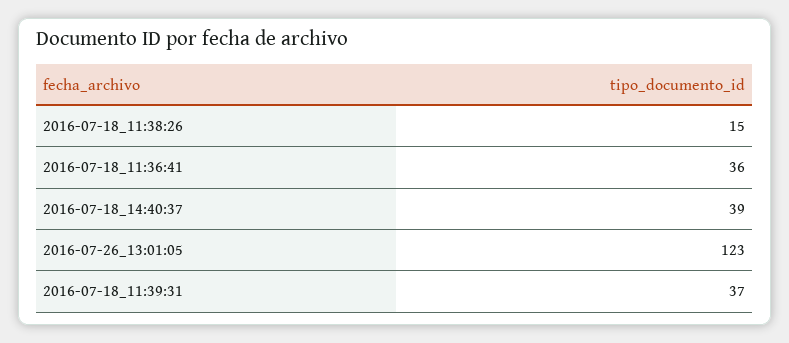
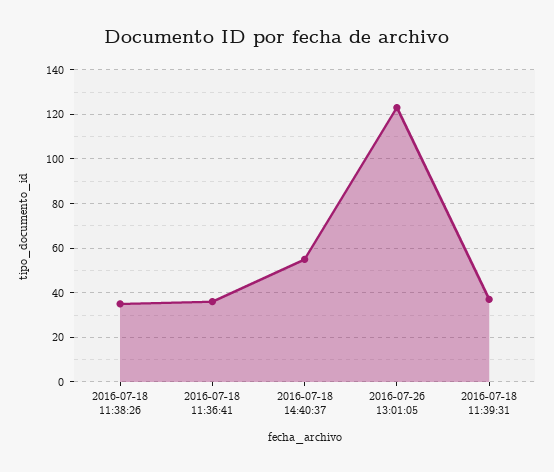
  {
-   "2016-07-18_11:38:26": 15,
+   "2016-07-18_11:38:26": 35,
    "2016-07-18_11:36:41": 36,
-   "2016-07-18_14:40:37": 39,
+   "2016-07-18_14:40:37": 55,
    "2016-07-26_13:01:05": 123,
    "2016-07-18_11:39:31": 37
  }

